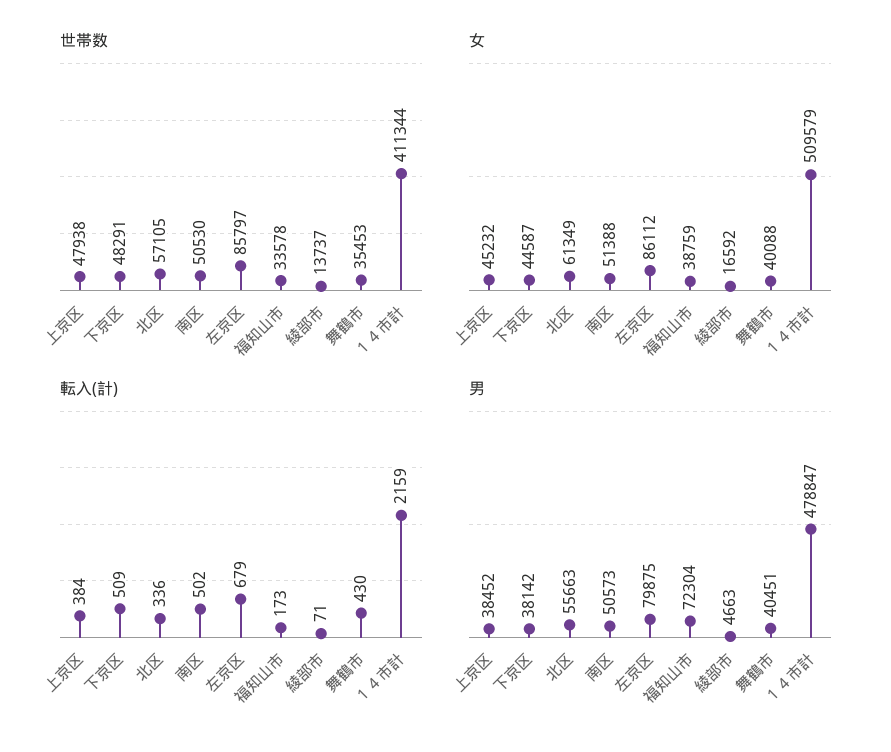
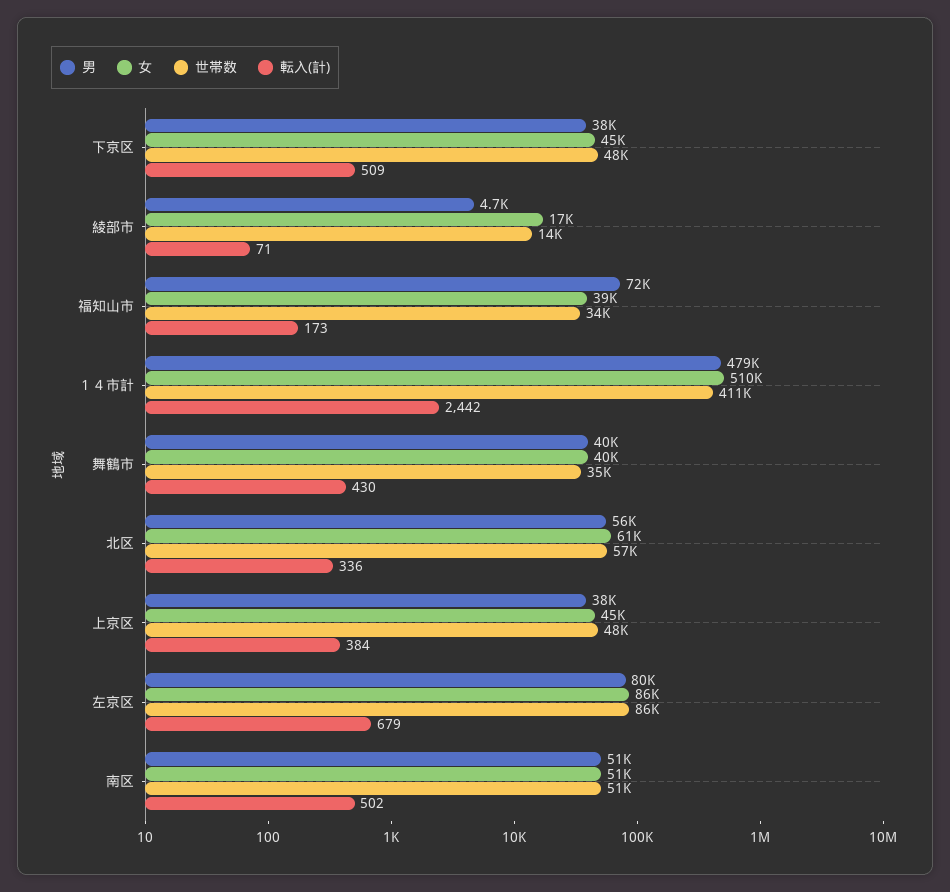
  {
    "世帯数": {
      "上京区": 47938,
      "下京区": 48291,
      "北区": 57105,
      "南区": 50530,
      "左京区": 85797,
      "福知山市": 33578,
      "綾部市": 13737,
      "舞鶴市": 35453,
      "１４市計": 411344
    },
    "女": {
      "上京区": 45232,
      "下京区": 44587,
      "北区": 61349,
      "南区": 51388,
      "左京区": 86112,
      "福知山市": 38759,
      "綾部市": 16592,
      "舞鶴市": 40088,
      "１４市計": 509579
    },
    "転入(計)": {
      "上京区": 384,
      "下京区": 509,
      "北区": 336,
      "南区": 502,
      "左京区": 679,
      "福知山市": 173,
      "綾部市": 71,
      "舞鶴市": 430,
-     "１４市計": 2159
+     "１４市計": 2442
    },
    "男": {
      "上京区": 38452,
      "下京区": 38142,
      "北区": 55663,
      "南区": 50573,
      "左京区": 79875,
      "福知山市": 72304,
      "綾部市": 4663,
      "舞鶴市": 40451,
      "１４市計": 478847
    }
  }

